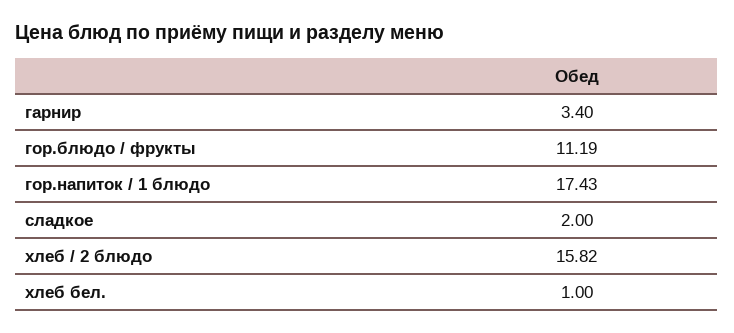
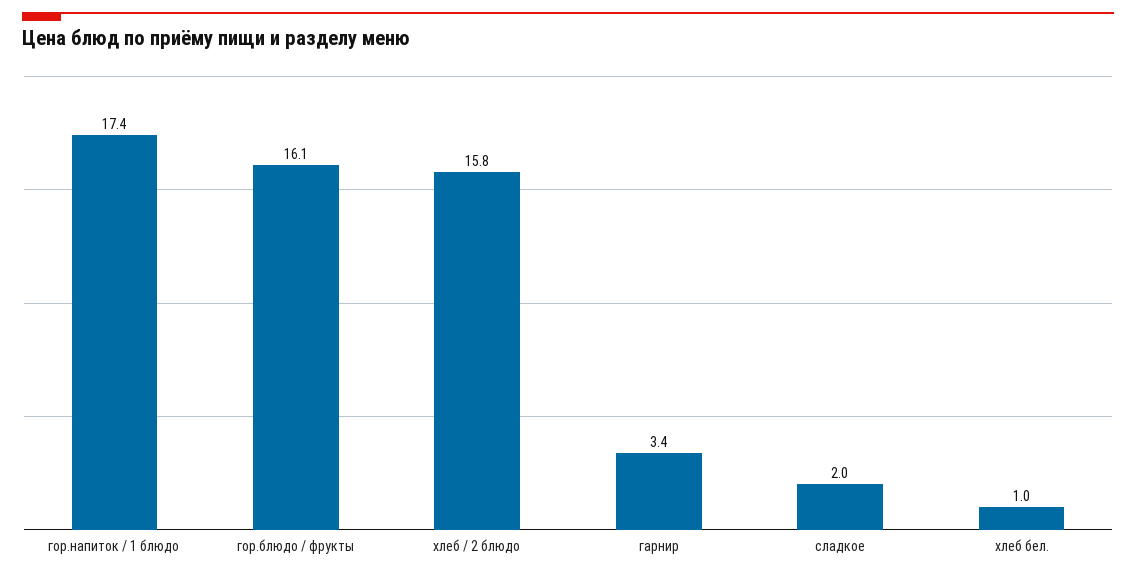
  {
    "гарнир": 3.4,
-   "гор.блюдо / фрукты": 11.19,
+   "гор.блюдо / фрукты": 16.1,
    "гор.напиток / 1 блюдо": 17.43,
    "сладкое": 2,
    "хлеб / 2 блюдо": 15.82,
    "хлеб бел.": 1
  }

